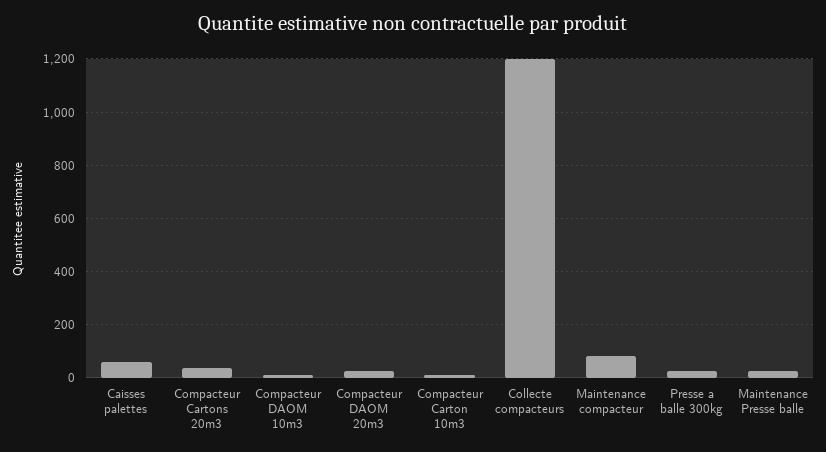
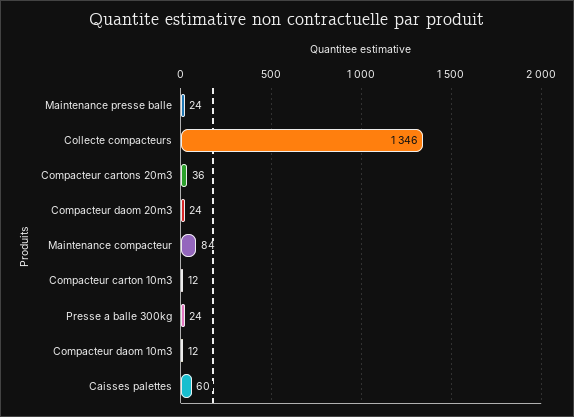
  {
    "Caisses palettes": 60,
    "Compacteur Cartons 20m3": 36,
    "Compacteur DAOM 10m3": 12,
    "Compacteur DAOM 20m3": 24,
    "Compacteur Carton 10m3": 12,
-   "Collecte compacteurs": 1200,
+   "Collecte compacteurs": 1346,
    "Maintenance compacteur": 84,
    "Presse a balle 300kg": 24,
    "Maintenance Presse balle": 24
  }

